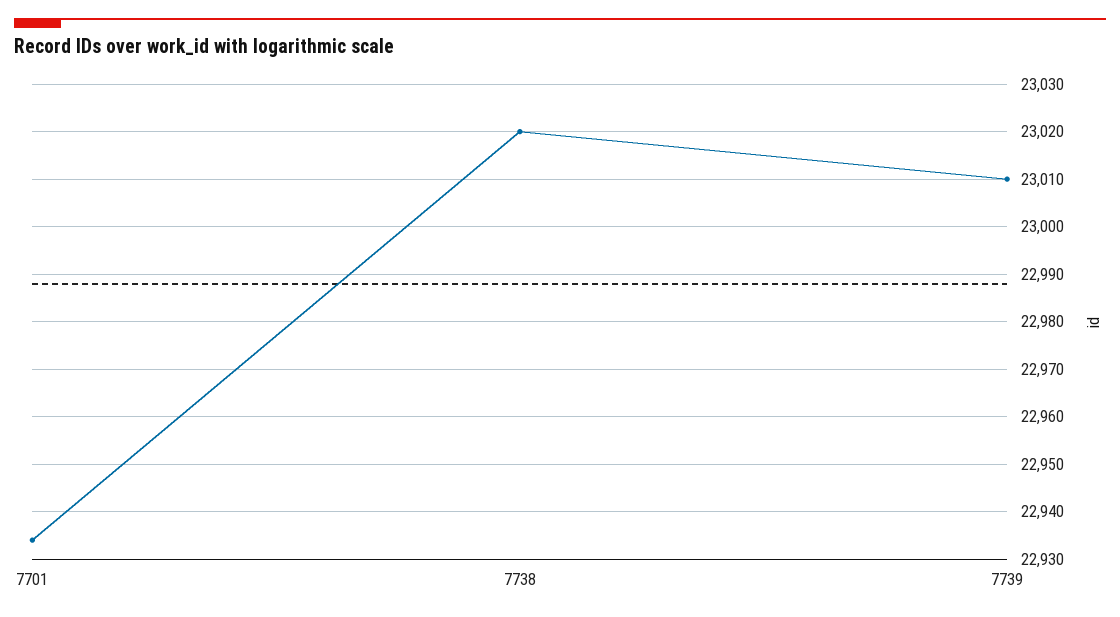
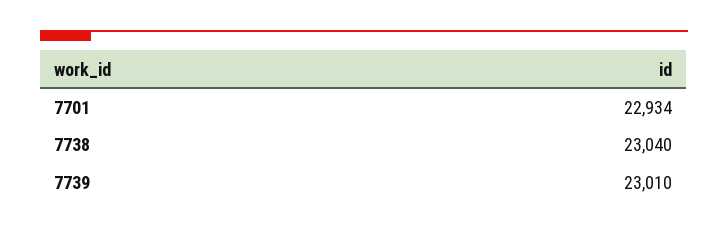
  {
    "7701": 22934,
-   "7738": 23020,
+   "7738": 23040,
    "7739": 23010
  }

